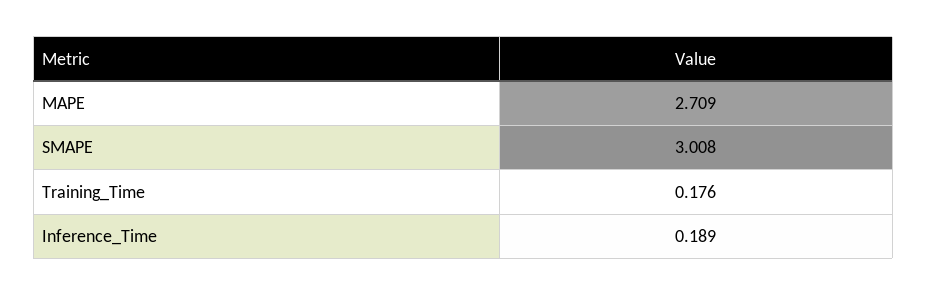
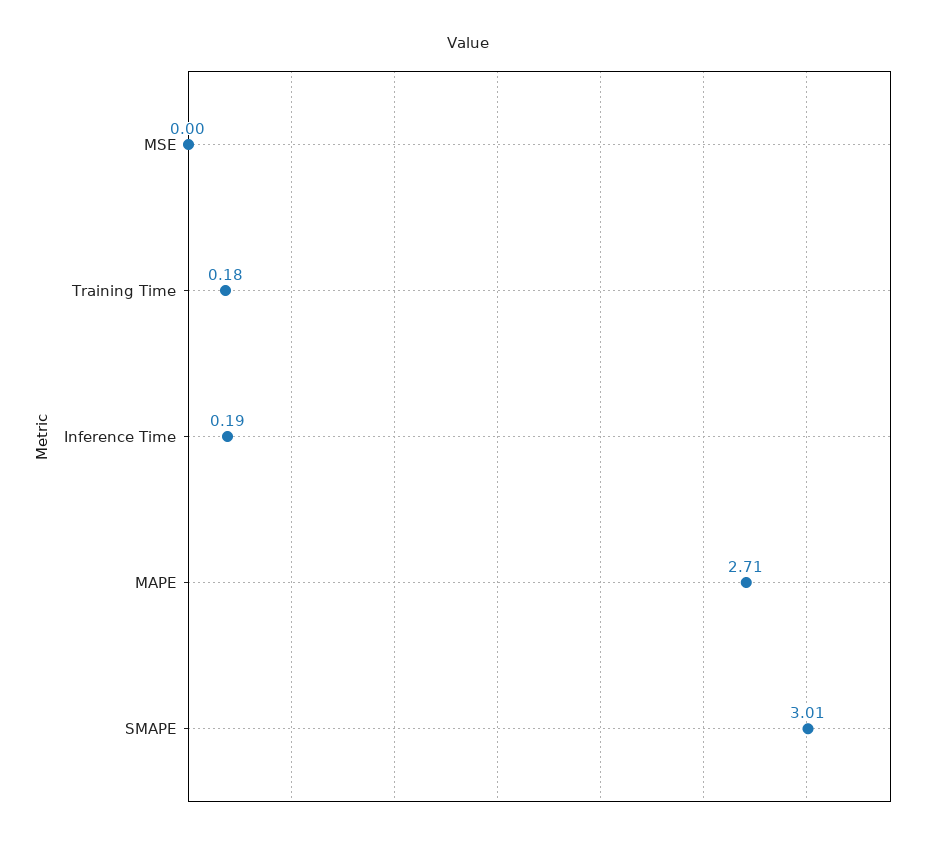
  {
    "MAPE": 2.709,
    "SMAPE": 3.008,
    "Training_Time": 0.176,
-   "Inference_Time": 0.189
+   "Inference_Time": 0.189,
+   "MSE": 0
  }

